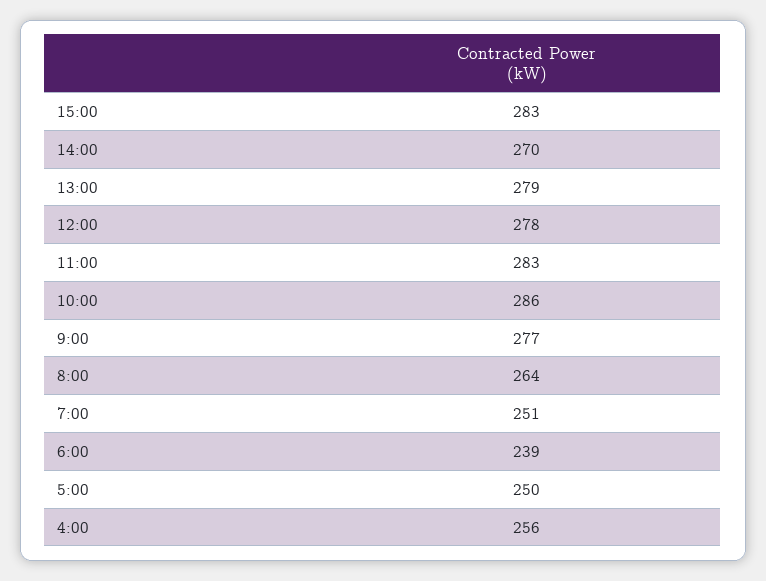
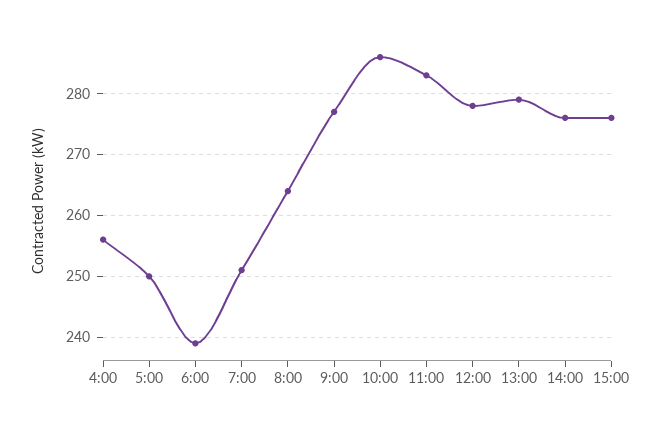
  {
-   "15:00": 283,
+   "15:00": 276,
-   "14:00": 270,
+   "14:00": 276,
    "13:00": 279,
    "12:00": 278,
    "11:00": 283,
    "10:00": 286,
    "9:00": 277,
    "8:00": 264,
    "7:00": 251,
    "6:00": 239,
    "5:00": 250,
    "4:00": 256
  }

